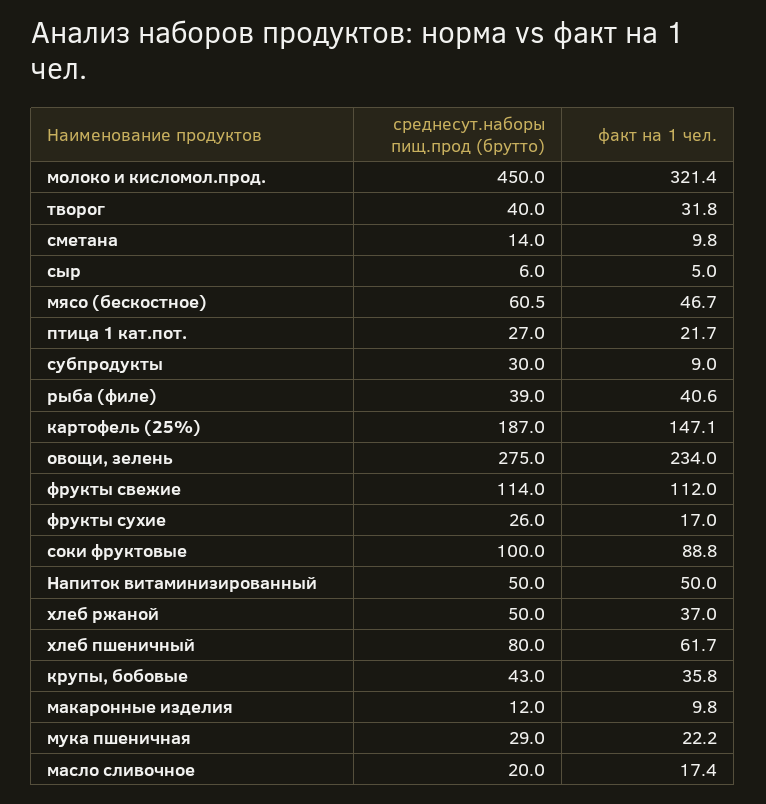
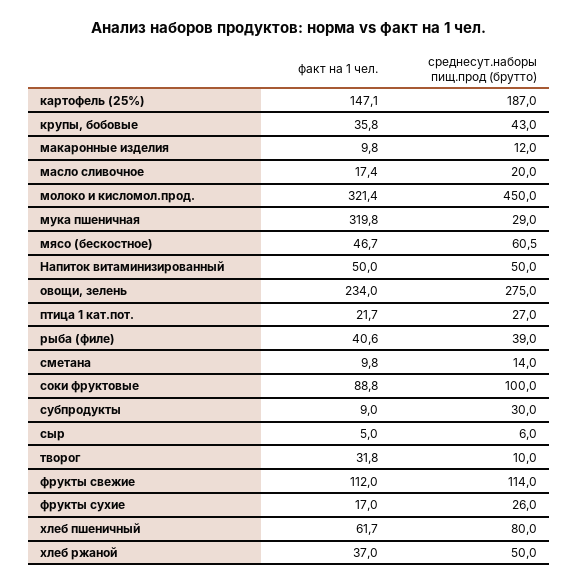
  {
    "среднесут.наборы пищ.прод (брутто)": {
      "молоко и кисломол.прод.": 450,
-     "творог": 40,
+     "творог": 10,
      "сметана": 14,
      "сыр": 6,
      "мясо (бескостное)": 60.5,
      "птица 1 кат.пот.": 27,
      "субпродукты": 30,
      "рыба (филе)": 39,
      "картофель (25%)": 187,
      "овощи, зелень": 275,
      "фрукты свежие": 114,
      "фрукты сухие": 26,
      "соки фруктовые": 100,
      "Напиток витаминизированный": 50,
      "хлеб ржаной": 50,
      "хлеб пшеничный": 80,
      "крупы, бобовые": 43,
      "макаронные изделия": 12,
      "мука пшеничная": 29,
      "масло сливочное": 20
    },
    "факт на 1 чел.": {
      "молоко и кисломол.прод.": 321.4,
      "творог": 31.8,
      "сметана": 9.8,
      "сыр": 5,
      "мясо (бескостное)": 46.7,
      "птица 1 кат.пот.": 21.7,
      "субпродукты": 9,
      "рыба (филе)": 40.6,
      "картофель (25%)": 147.1,
      "овощи, зелень": 234,
      "фрукты свежие": 112,
      "фрукты сухие": 17,
      "соки фруктовые": 88.8,
      "Напиток витаминизированный": 50,
      "хлеб ржаной": 37,
      "хлеб пшеничный": 61.7,
      "крупы, бобовые": 35.8,
      "макаронные изделия": 9.8,
-     "мука пшеничная": 22.2,
+     "мука пшеничная": 319.8,
      "масло сливочное": 17.4
    }
  }

